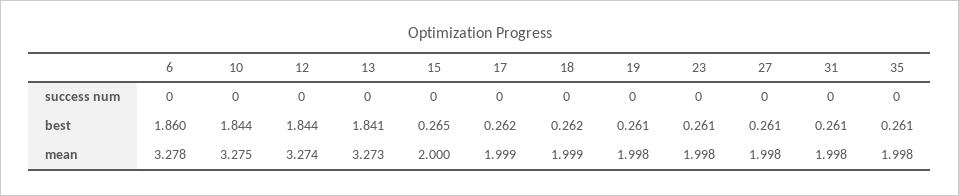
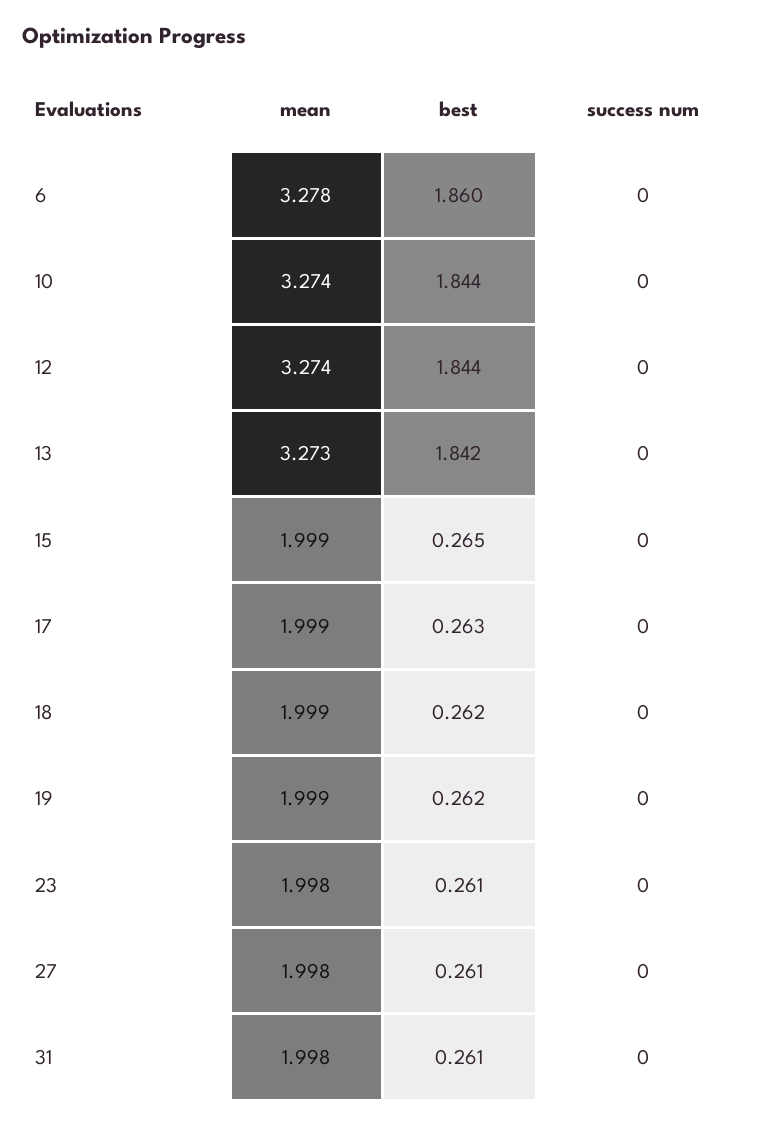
  {
    "6": {
      "success num": 0,
      "best": 1.86,
      "mean": 3.278
    },
    "10": {
      "success num": 0,
      "best": 1.844,
-     "mean": 3.275
+     "mean": 3.274
    },
    "12": {
      "success num": 0,
      "best": 1.844,
      "mean": 3.274
    },
    "13": {
      "success num": 0,
-     "best": 1.841,
+     "best": 1.842,
      "mean": 3.273
    },
    "15": {
      "success num": 0,
      "best": 0.265,
-     "mean": 2
+     "mean": 1.999
    },
    "17": {
      "success num": 0,
-     "best": 0.262,
+     "best": 0.263,
      "mean": 1.999
    },
    "18": {
      "success num": 0,
      "best": 0.262,
      "mean": 1.999
    },
    "19": {
      "success num": 0,
-     "best": 0.261,
+     "best": 0.262,
-     "mean": 1.998
+     "mean": 1.999
    },
    "23": {
      "success num": 0,
      "best": 0.261,
      "mean": 1.998
    },
    "27": {
      "success num": 0,
      "best": 0.261,
      "mean": 1.998
    },
    "31": {
      "success num": 0,
      "best": 0.261,
      "mean": 1.998
-   },
+   }
-   "35": {
-     "success num": 0,
-     "best": 0.261,
-     "mean": 1.998
-   }
  }

